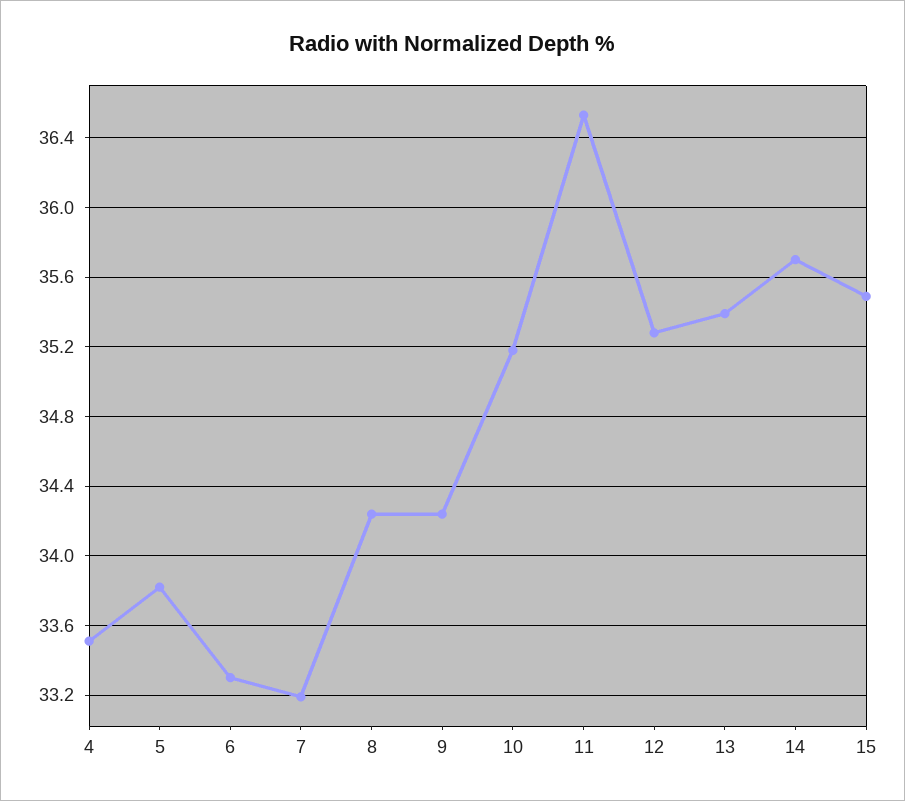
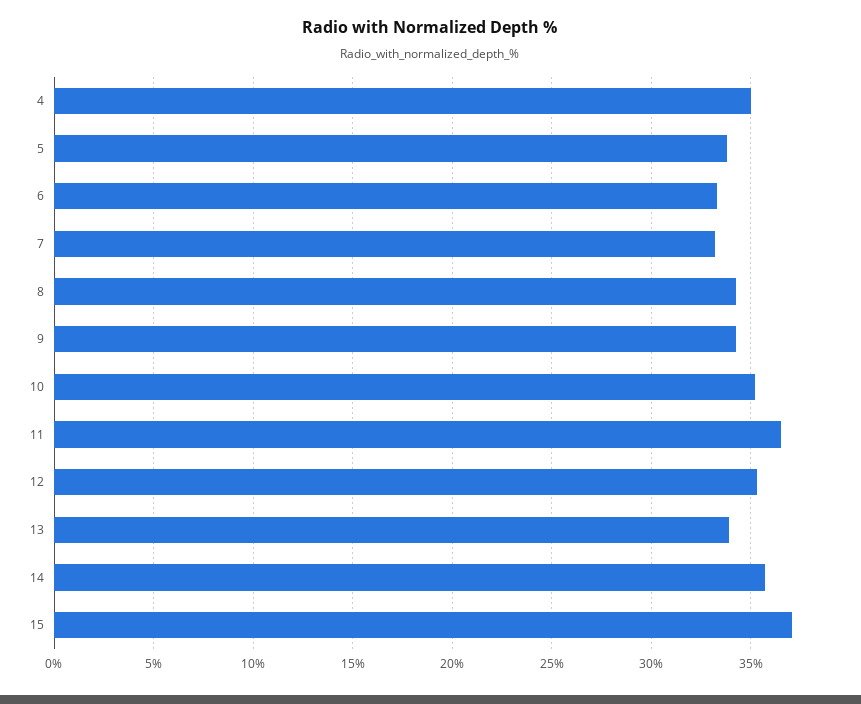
  {
-   "4": 33.5,
+   "4": 35,
    "5": 33.8,
    "6": 33.3,
    "7": 33.2,
    "8": 34.25,
    "9": 34.25,
    "10": 35.2,
    "11": 36.55,
    "12": 35.3,
-   "13": 35.4,
+   "13": 34,
    "14": 35.7,
-   "15": 35.5
+   "15": 37
  }

